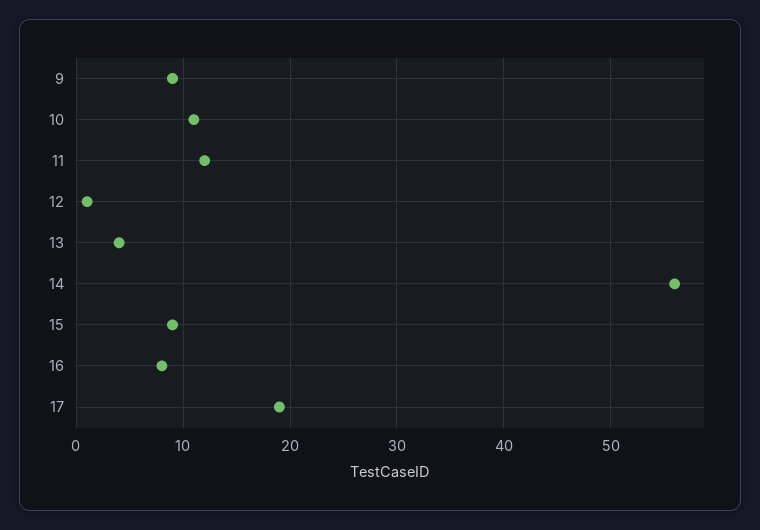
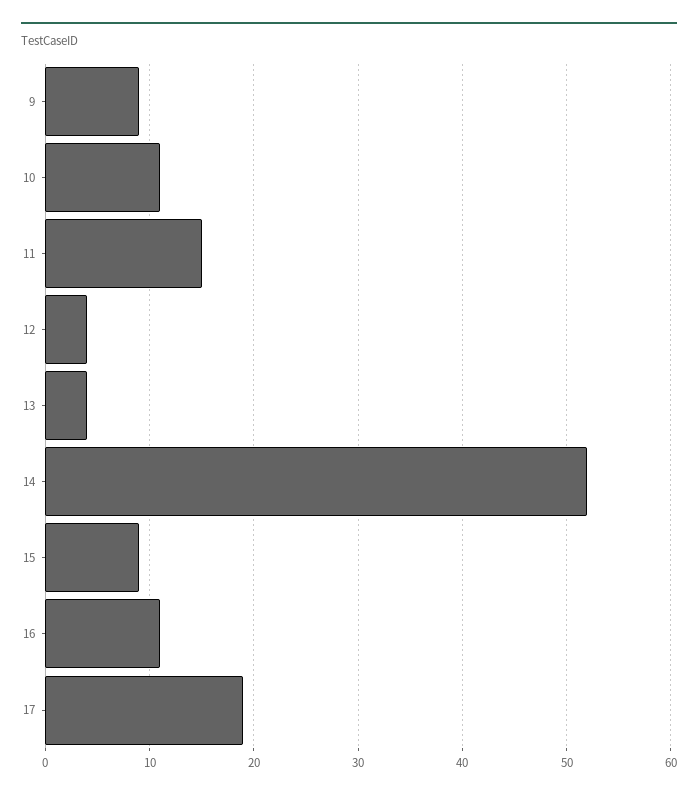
  {
    "9": 9,
    "10": 11,
-   "11": 12,
+   "11": 15,
-   "12": 1,
+   "12": 4,
    "13": 4,
-   "14": 56,
+   "14": 52,
    "15": 9,
-   "16": 8,
+   "16": 11,
    "17": 19
  }

